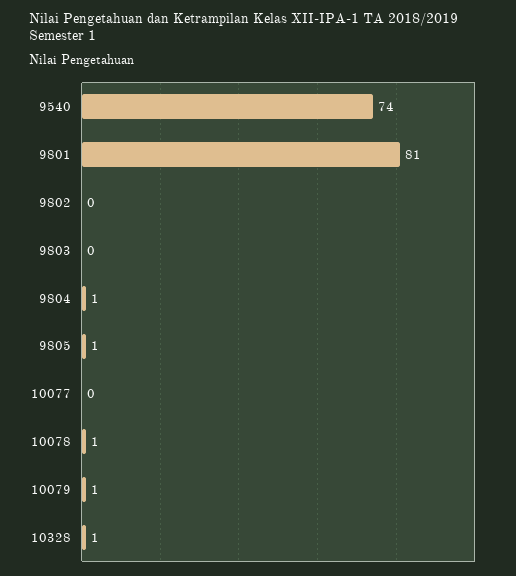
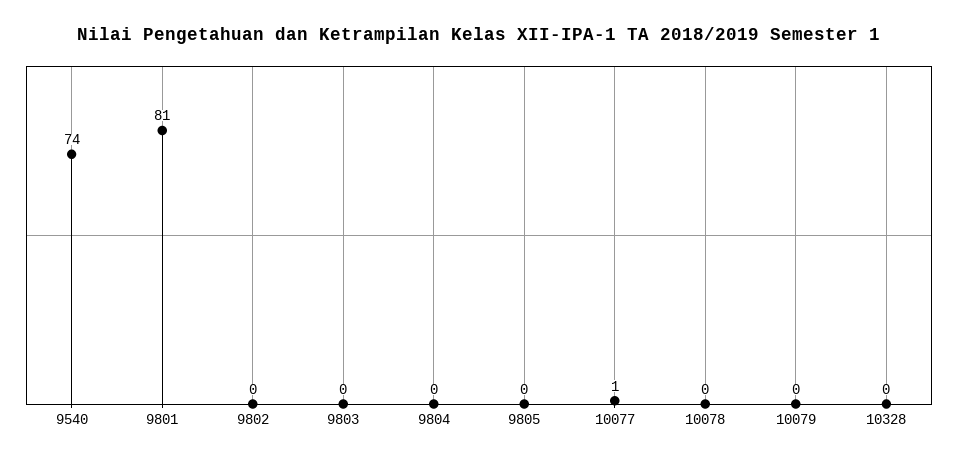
  {
    "9540": 74,
    "9801": 81,
    "9802": 0,
    "9803": 0,
-   "9804": 1,
+   "9804": 0,
-   "9805": 1,
+   "9805": 0,
-   "10077": 0,
+   "10077": 1,
-   "10078": 1,
+   "10078": 0,
-   "10079": 1,
+   "10079": 0,
-   "10328": 1
+   "10328": 0
  }

